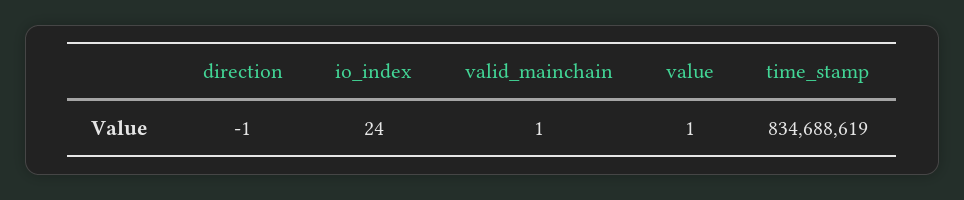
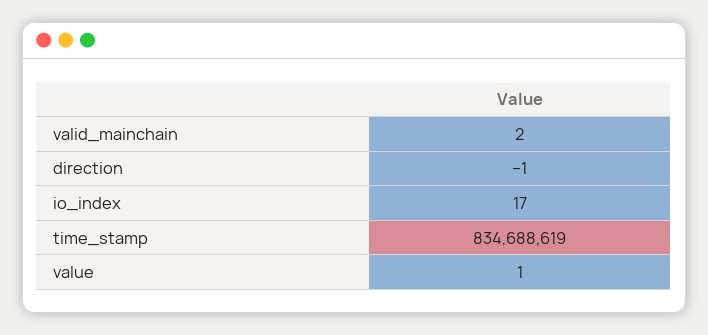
  {
    "direction": -1,
-   "io_index": 24,
+   "io_index": 17,
-   "valid_mainchain": 1,
+   "valid_mainchain": 2,
    "value": 1,
    "time_stamp": 834688619
  }

